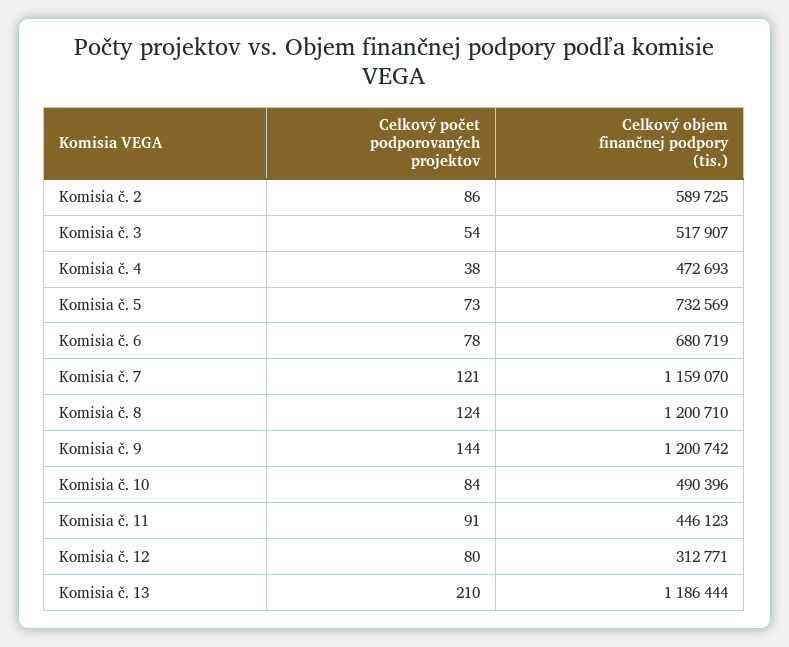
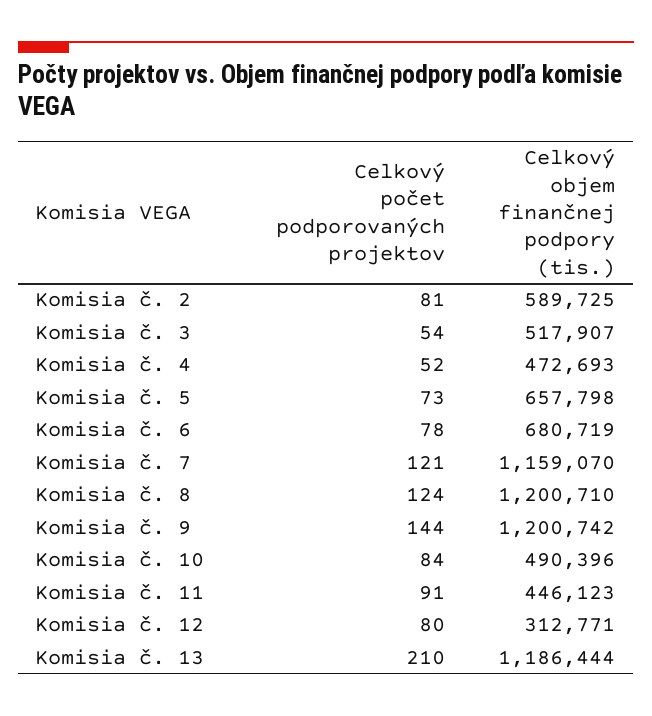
  {
    "Celkový počet podporovaných projektov": {
-     "Komisia č. 2": 86,
+     "Komisia č. 2": 81,
      "Komisia č. 3": 54,
-     "Komisia č. 4": 38,
+     "Komisia č. 4": 52,
      "Komisia č. 5": 73,
      "Komisia č. 6": 78,
      "Komisia č. 7": 121,
      "Komisia č. 8": 124,
      "Komisia č. 9": 144,
      "Komisia č. 10": 84,
      "Komisia č. 11": 91,
      "Komisia č. 12": 80,
      "Komisia č. 13": 210
    },
    "Celkový objem finančnej podpory (tis.)": {
      "Komisia č. 2": 589725,
      "Komisia č. 3": 517907,
      "Komisia č. 4": 472693,
-     "Komisia č. 5": 732569,
+     "Komisia č. 5": 657798,
      "Komisia č. 6": 680719,
      "Komisia č. 7": 1159070,
      "Komisia č. 8": 1200710,
      "Komisia č. 9": 1200742,
      "Komisia č. 10": 490396,
      "Komisia č. 11": 446123,
      "Komisia č. 12": 312771,
      "Komisia č. 13": 1186444
    }
  }

